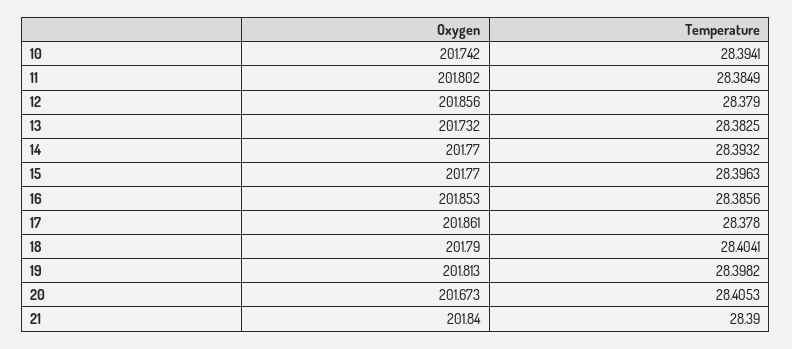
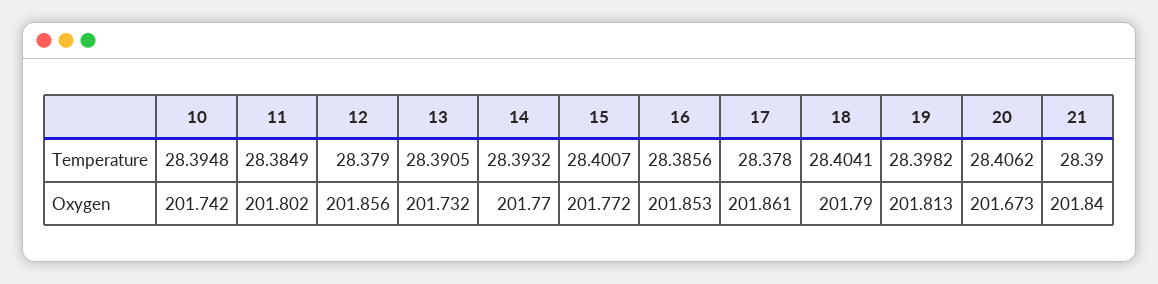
  {
    "Oxygen": {
      "10": 201.742,
      "11": 201.802,
      "12": 201.856,
      "13": 201.732,
      "14": 201.77,
-     "15": 201.77,
+     "15": 201.772,
      "16": 201.853,
      "17": 201.861,
      "18": 201.79,
      "19": 201.813,
      "20": 201.673,
      "21": 201.84
    },
    "Temperature": {
-     "10": 28.3941,
+     "10": 28.3948,
      "11": 28.3849,
      "12": 28.379,
-     "13": 28.3825,
+     "13": 28.3905,
      "14": 28.3932,
-     "15": 28.3963,
+     "15": 28.4007,
      "16": 28.3856,
      "17": 28.378,
      "18": 28.4041,
      "19": 28.3982,
-     "20": 28.4053,
+     "20": 28.4062,
      "21": 28.39
    }
  }

